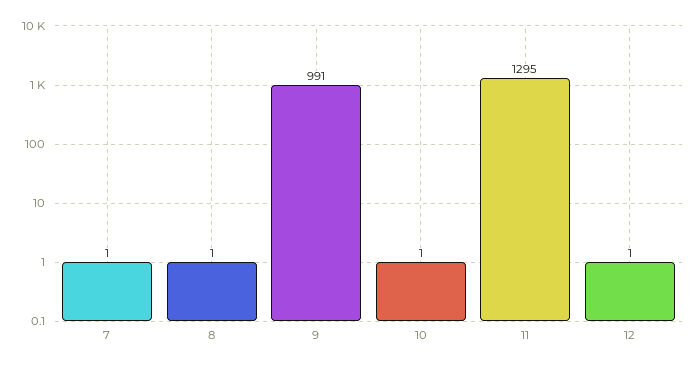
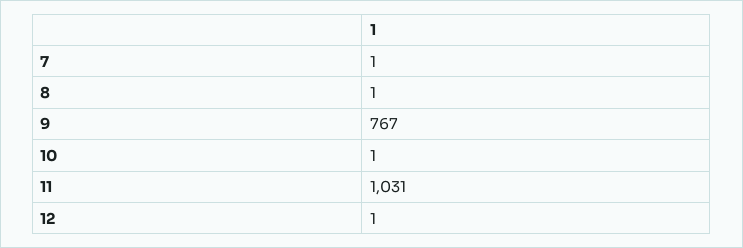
  {
    "7": 1,
    "8": 1,
-   "9": 991,
+   "9": 767,
    "10": 1,
-   "11": 1295,
+   "11": 1031,
    "12": 1
  }

